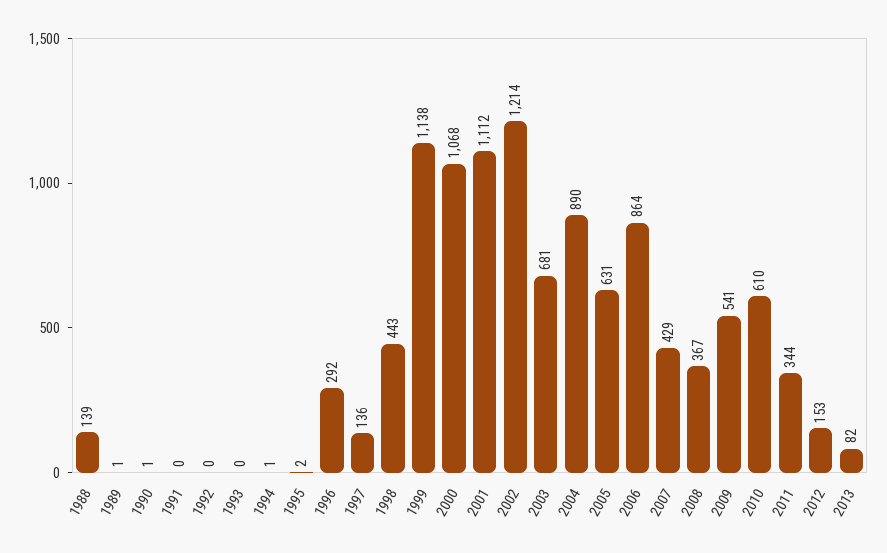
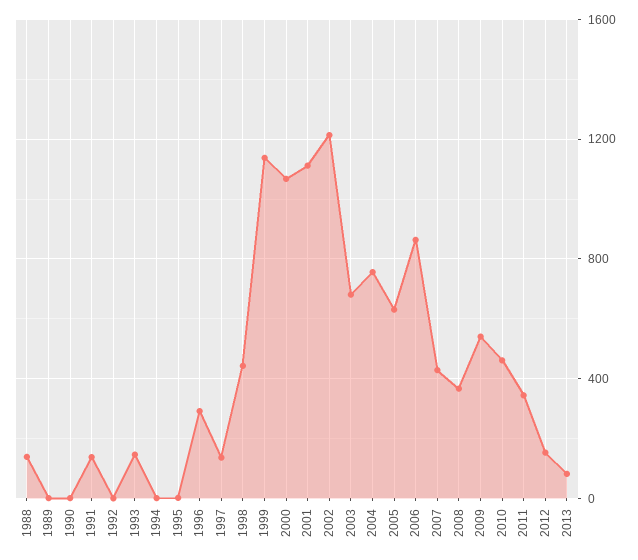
  {
    "1988": 139,
    "1989": 1,
    "1990": 1,
-   "1991": 0,
+   "1991": 150,
    "1992": 0,
-   "1993": 0,
+   "1993": 150,
    "1994": 1,
    "1995": 2,
    "1996": 292,
    "1997": 136,
    "1998": 443,
    "1999": 1138,
    "2000": 1068,
    "2001": 1112,
    "2002": 1214,
    "2003": 681,
-   "2004": 890,
+   "2004": 750,
    "2005": 631,
    "2006": 864,
    "2007": 429,
    "2008": 367,
    "2009": 541,
-   "2010": 610,
+   "2010": 450,
    "2011": 344,
    "2012": 153,
    "2013": 82
  }

